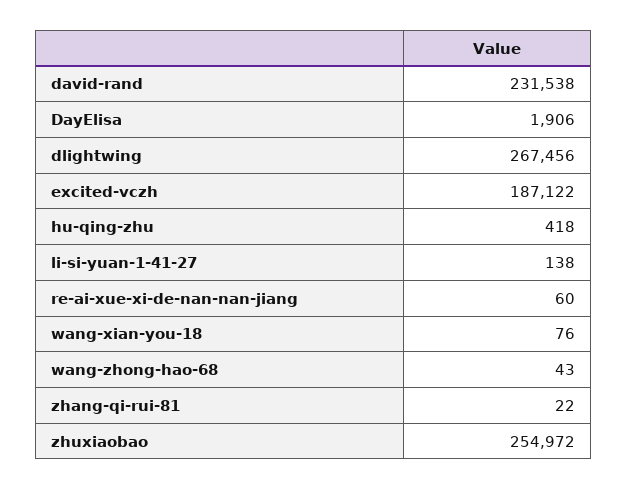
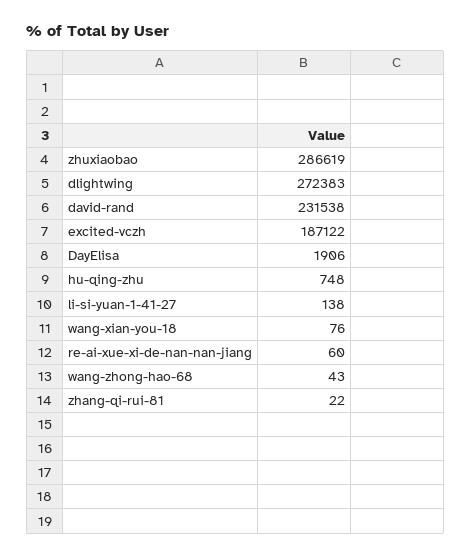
  {
    "david-rand": 231538,
    "DayElisa": 1906,
-   "dlightwing": 267456,
+   "dlightwing": 272383,
    "excited-vczh": 187122,
-   "hu-qing-zhu": 418,
+   "hu-qing-zhu": 748,
    "li-si-yuan-1-41-27": 138,
    "re-ai-xue-xi-de-nan-nan-jiang": 60,
    "wang-xian-you-18": 76,
    "wang-zhong-hao-68": 43,
    "zhang-qi-rui-81": 22,
-   "zhuxiaobao": 254972
+   "zhuxiaobao": 286619
  }

